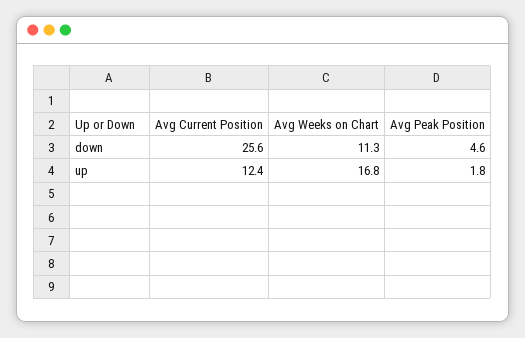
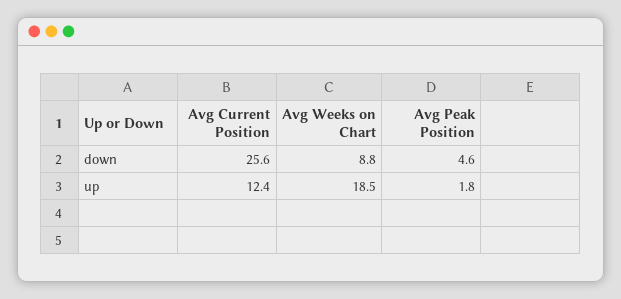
  {
    "Avg Current Position": {
      "down": 25.6,
      "up": 12.4
    },
    "Avg Weeks on Chart": {
-     "down": 11.3,
+     "down": 8.8,
-     "up": 16.8
+     "up": 18.5
    },
    "Avg Peak Position": {
      "down": 4.6,
      "up": 1.8
    }
  }

